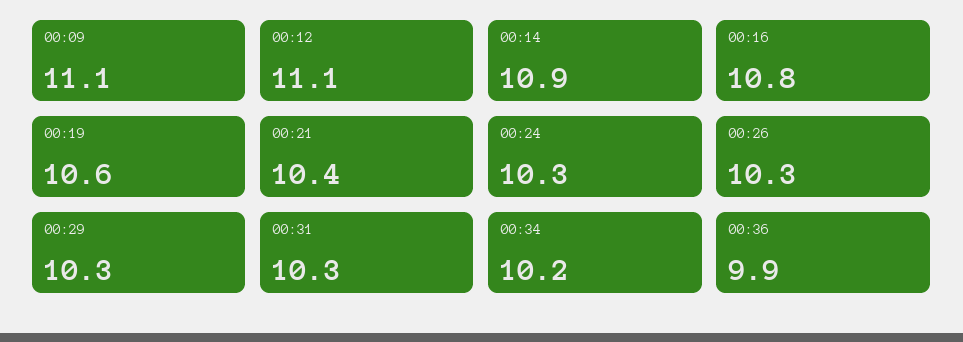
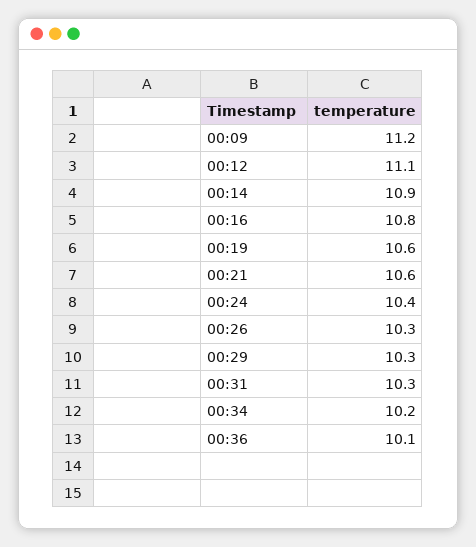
  {
-   "00:09": 11.1,
+   "00:09": 11.2,
    "00:12": 11.1,
    "00:14": 10.9,
    "00:16": 10.8,
    "00:19": 10.6,
-   "00:21": 10.4,
+   "00:21": 10.6,
-   "00:24": 10.3,
+   "00:24": 10.4,
    "00:26": 10.3,
    "00:29": 10.3,
    "00:31": 10.3,
    "00:34": 10.2,
-   "00:36": 9.9
+   "00:36": 10.1
  }

